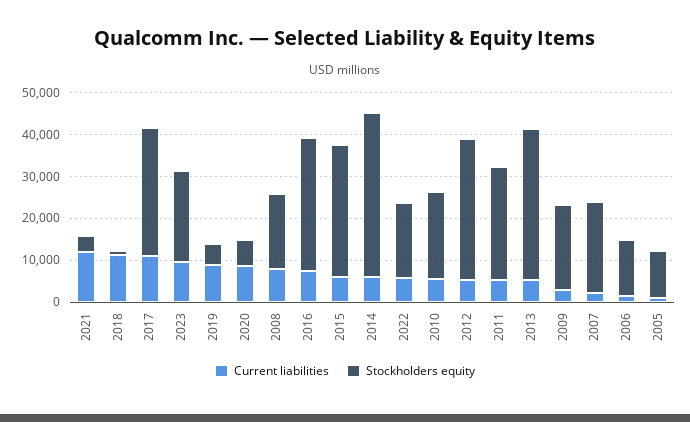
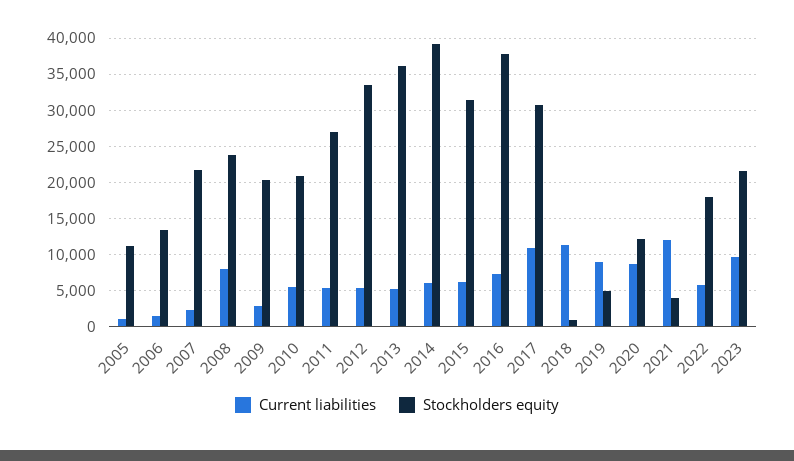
  {
    "Current liabilities": {
      "2021": 12000,
      "2018": 11000,
      "2017": 11000,
      "2023": 10000,
      "2019": 9000,
      "2020": 9000,
      "2008": 8000,
      "2016": 7000,
      "2015": 6000,
      "2014": 6000,
      "2022": 6000,
      "2010": 5000,
      "2012": 5000,
      "2011": 5000,
      "2013": 5000,
      "2009": 3000,
      "2007": 2000,
      "2006": 1000,
      "2005": 1000
    },
    "Stockholders equity": {
      "2021": 4000,
      "2018": 1000,
      "2017": 31000,
      "2023": 22000,
      "2019": 5000,
-     "2020": 6000,
+     "2020": 12000,
-     "2008": 18000,
+     "2008": 24000,
-     "2016": 32000,
+     "2016": 38000,
      "2015": 31000,
      "2014": 39000,
      "2022": 18000,
      "2010": 21000,
      "2012": 34000,
      "2011": 27000,
      "2013": 36000,
      "2009": 20000,
      "2007": 22000,
      "2006": 13000,
      "2005": 11000
    }
  }

